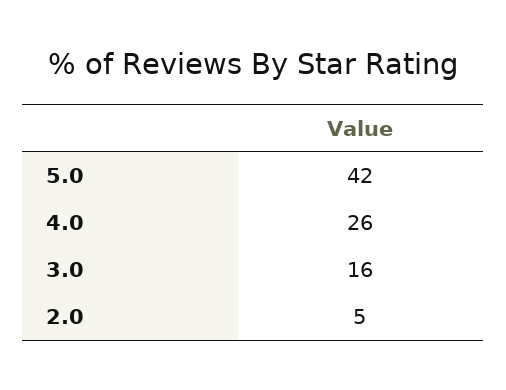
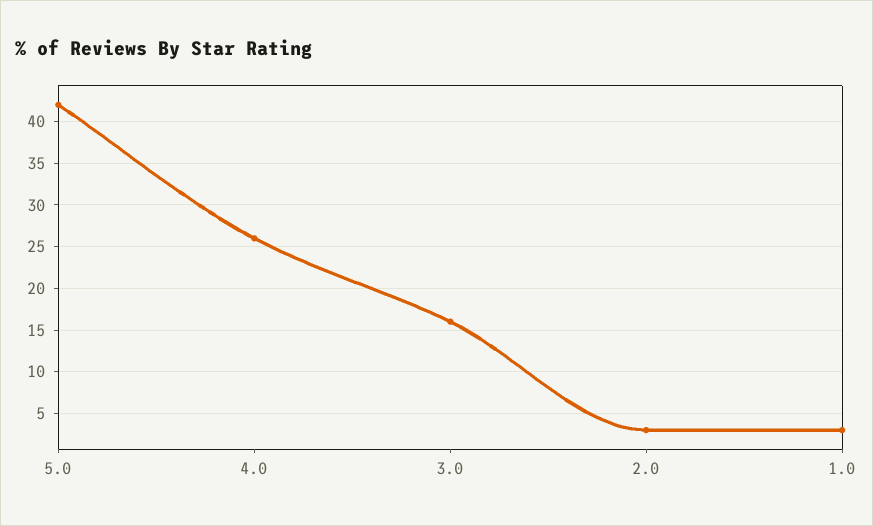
  {
    "5.0": 42,
    "4.0": 26,
    "3.0": 16,
-   "2.0": 5
+   "2.0": 3,
+   "1.0": 3
  }

